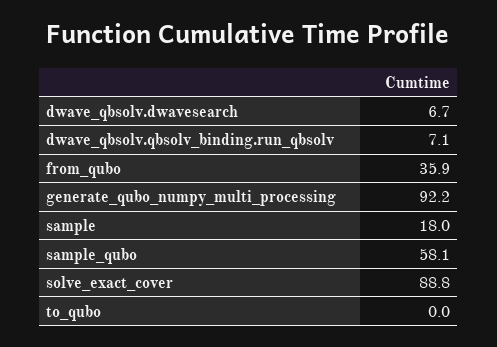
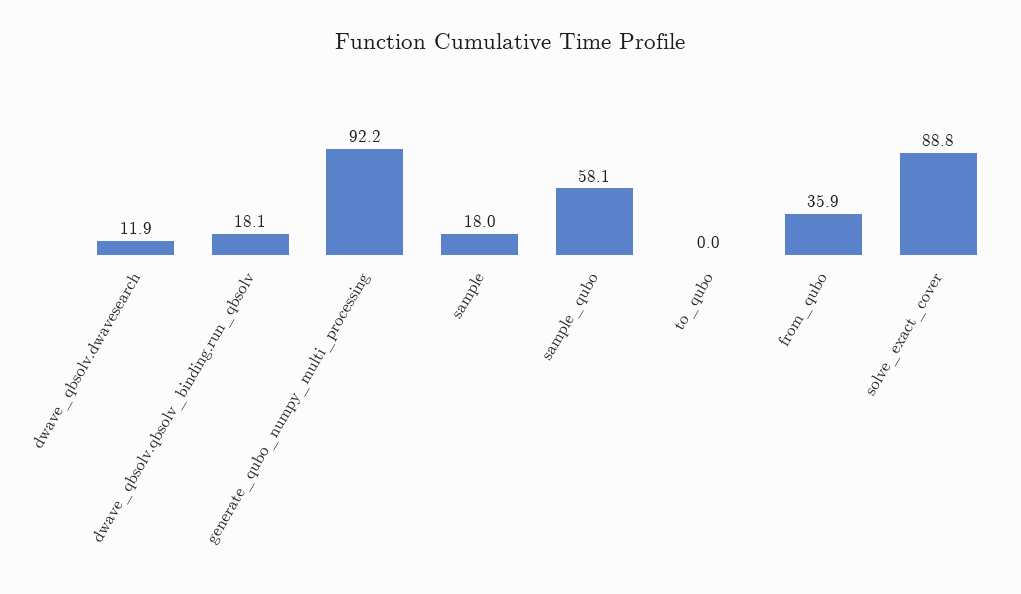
  {
-   "dwave_qbsolv.dwavesearch": 6.7,
+   "dwave_qbsolv.dwavesearch": 11.9,
-   "dwave_qbsolv.qbsolv_binding.run_qbsolv": 7.1,
+   "dwave_qbsolv.qbsolv_binding.run_qbsolv": 18.1,
    "from_qubo": 35.9,
    "generate_qubo_numpy_multi_processing": 92.2,
    "sample": 18,
    "sample_qubo": 58.1,
    "solve_exact_cover": 88.8,
    "to_qubo": 0
  }

